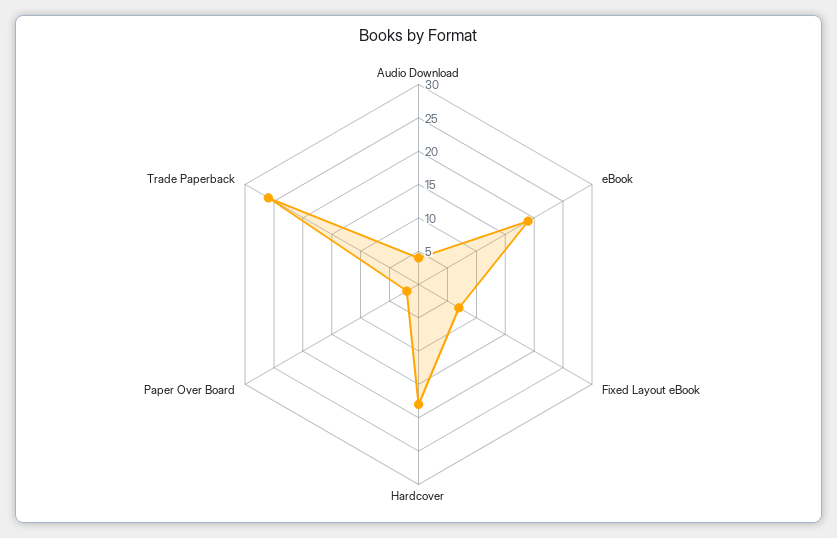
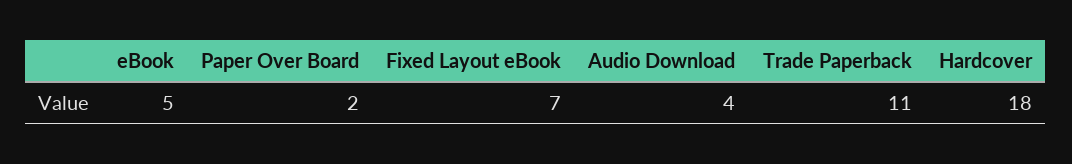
  {
    "Audio Download": 4,
-   "eBook": 20,
+   "eBook": 5,
    "Fixed Layout eBook": 7,
    "Hardcover": 18,
    "Paper Over Board": 2,
-   "Trade Paperback": 25
+   "Trade Paperback": 11
  }

